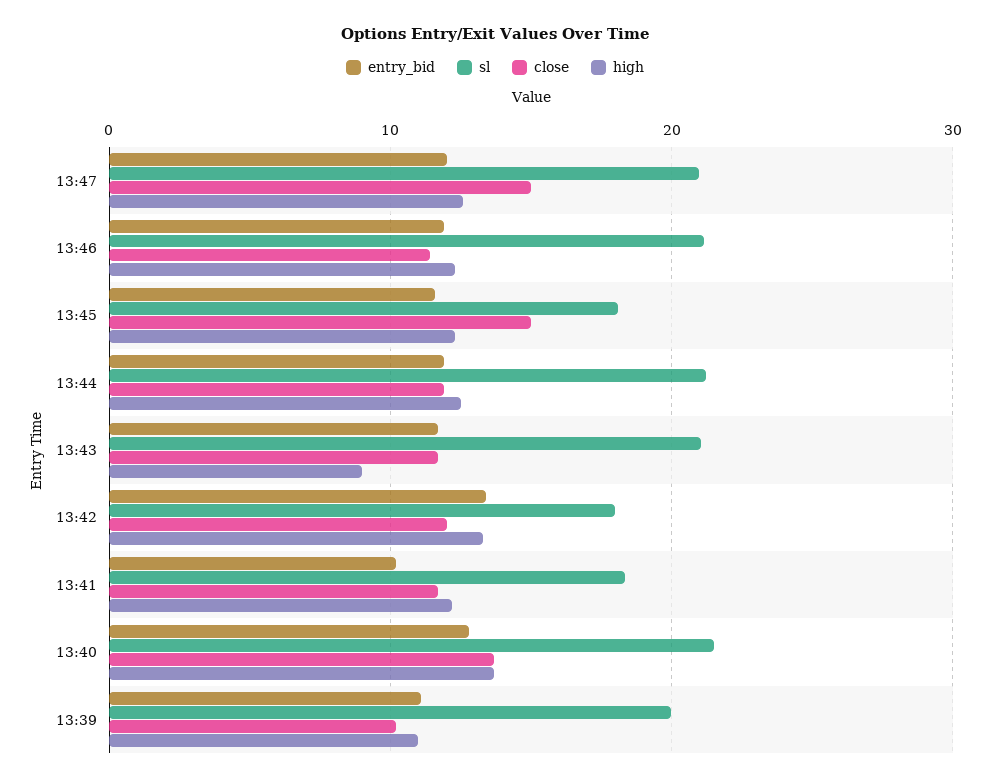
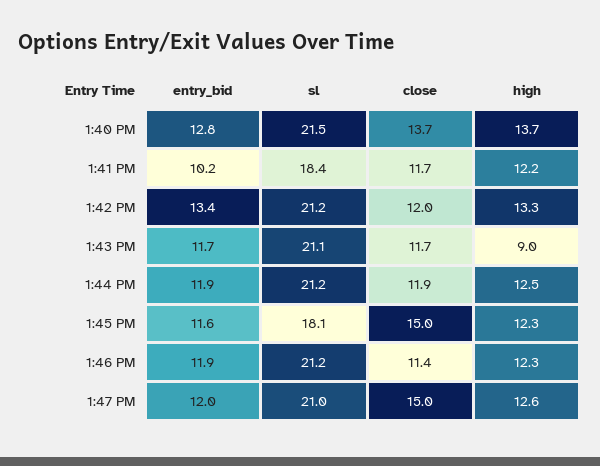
  {
    "entry_bid": {
      "13:47": 12,
      "13:46": 11.9,
      "13:45": 11.6,
      "13:44": 11.9,
      "13:43": 11.7,
      "13:42": 13.4,
      "13:41": 10.2,
-     "13:40": 12.8,
+     "13:40": 12.8
-     "13:39": 11
    },
    "sl": {
      "13:47": 21,
      "13:46": 21.2,
      "13:45": 18.1,
      "13:44": 21.2,
      "13:43": 21.1,
-     "13:42": 18,
+     "13:42": 21.2,
      "13:41": 18.4,
-     "13:40": 21.5,
+     "13:40": 21.5
-     "13:39": 20
    },
    "close": {
      "13:47": 15,
      "13:46": 11.4,
      "13:45": 15,
      "13:44": 11.9,
      "13:43": 11.7,
      "13:42": 12,
      "13:41": 11.7,
-     "13:40": 13.7,
+     "13:40": 13.7
-     "13:39": 10
    },
    "high": {
      "13:47": 12.6,
      "13:46": 12.3,
      "13:45": 12.3,
      "13:44": 12.5,
      "13:43": 9,
      "13:42": 13.3,
      "13:41": 12.2,
-     "13:40": 13.7,
+     "13:40": 13.7
-     "13:39": 11
    }
  }

